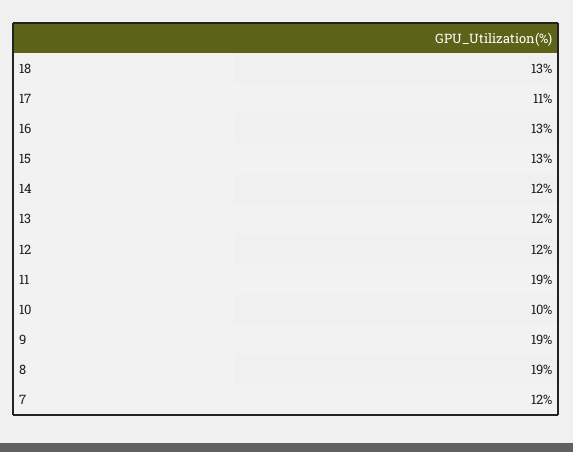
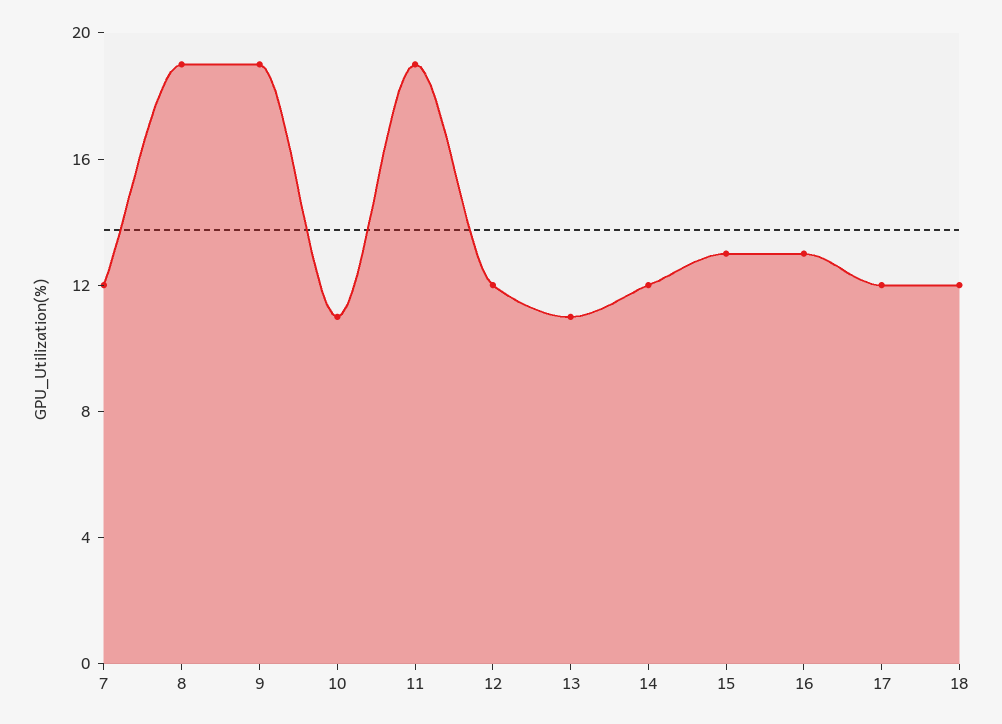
  {
-   "18": 13,
+   "18": 12,
-   "17": 11,
+   "17": 12,
    "16": 13,
    "15": 13,
    "14": 12,
-   "13": 12,
+   "13": 11,
    "12": 12,
    "11": 19,
-   "10": 10,
+   "10": 11,
    "9": 19,
    "8": 19,
    "7": 12
  }

